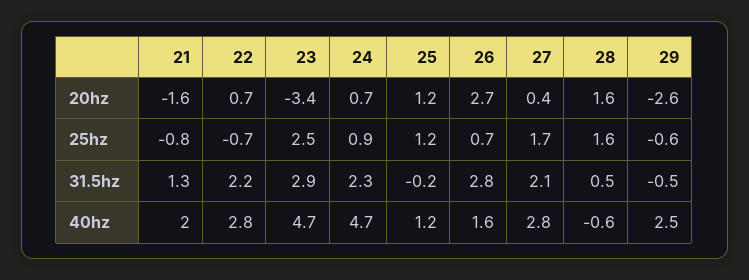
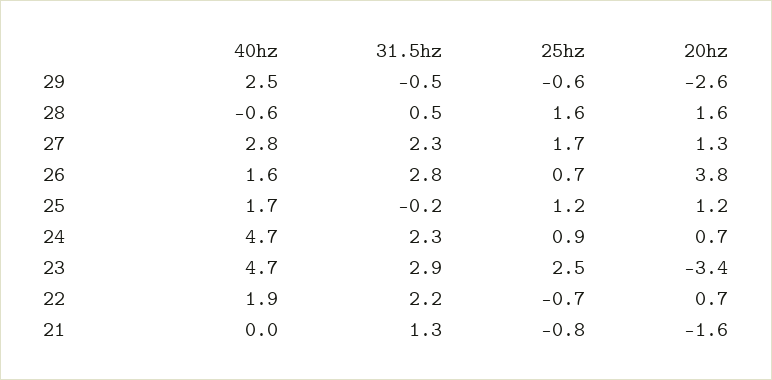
  {
    "21": {
      "20hz": -1.6,
      "25hz": -0.8,
      "31.5hz": 1.3,
-     "40hz": 2
+     "40hz": 0
    },
    "22": {
      "20hz": 0.7,
      "25hz": -0.7,
      "31.5hz": 2.2,
-     "40hz": 2.8
+     "40hz": 1.9
    },
    "23": {
      "20hz": -3.4,
      "25hz": 2.5,
      "31.5hz": 2.9,
      "40hz": 4.7
    },
    "24": {
      "20hz": 0.7,
      "25hz": 0.9,
      "31.5hz": 2.3,
      "40hz": 4.7
    },
    "25": {
      "20hz": 1.2,
      "25hz": 1.2,
      "31.5hz": -0.2,
-     "40hz": 1.2
+     "40hz": 1.7
    },
    "26": {
-     "20hz": 2.7,
+     "20hz": 3.8,
      "25hz": 0.7,
      "31.5hz": 2.8,
      "40hz": 1.6
    },
    "27": {
-     "20hz": 0.4,
+     "20hz": 1.3,
      "25hz": 1.7,
-     "31.5hz": 2.1,
+     "31.5hz": 2.3,
      "40hz": 2.8
    },
    "28": {
      "20hz": 1.6,
      "25hz": 1.6,
      "31.5hz": 0.5,
      "40hz": -0.6
    },
    "29": {
      "20hz": -2.6,
      "25hz": -0.6,
      "31.5hz": -0.5,
      "40hz": 2.5
    }
  }

